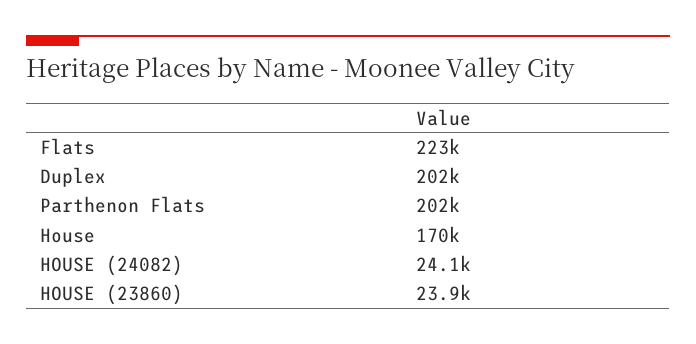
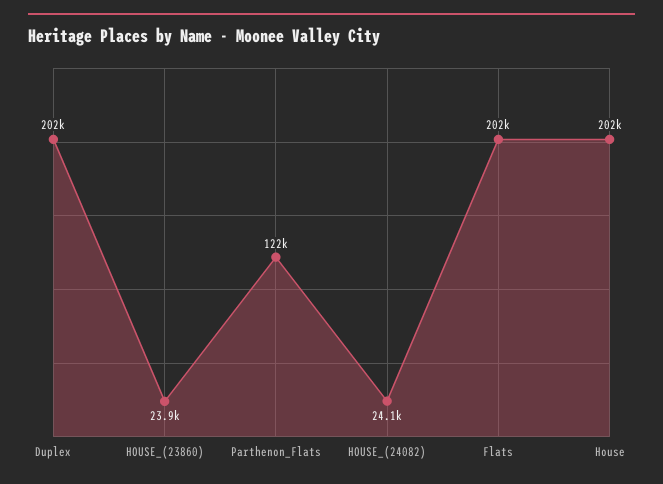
  {
-   "Flats": 223000,
+   "Flats": 202000,
    "Duplex": 202000,
-   "Parthenon Flats": 202000,
+   "Parthenon Flats": 122000,
-   "House": 170000,
+   "House": 202000,
    "HOUSE (24082)": 24100,
    "HOUSE (23860)": 23900
  }

